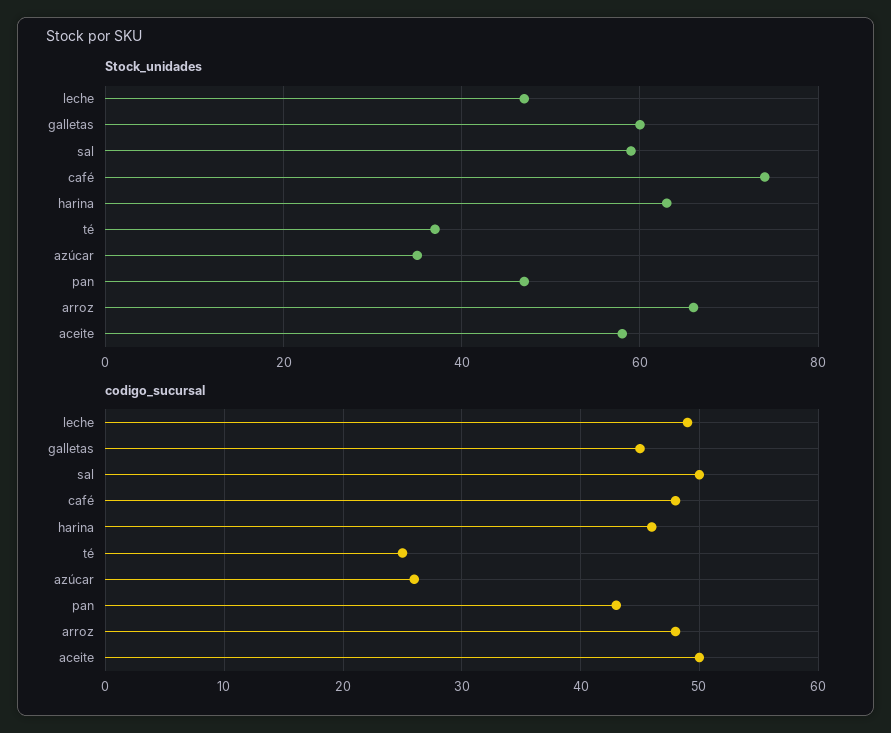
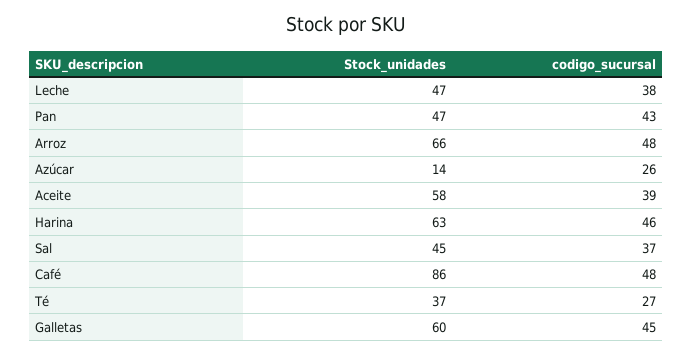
  {
    "Stock_unidades": {
      "leche": 47,
      "galletas": 60,
-     "sal": 60,
+     "sal": 45,
-     "café": 75,
+     "café": 86,
      "harina": 63,
      "té": 37,
-     "azúcar": 35,
+     "azúcar": 14,
      "pan": 47,
      "arroz": 66,
      "aceite": 58
    },
    "codigo_sucursal": {
-     "leche": 49,
+     "leche": 38,
      "galletas": 45,
-     "sal": 50,
+     "sal": 37,
      "café": 48,
      "harina": 46,
-     "té": 25,
+     "té": 27,
      "azúcar": 26,
      "pan": 43,
      "arroz": 48,
-     "aceite": 50
+     "aceite": 39
    }
  }

